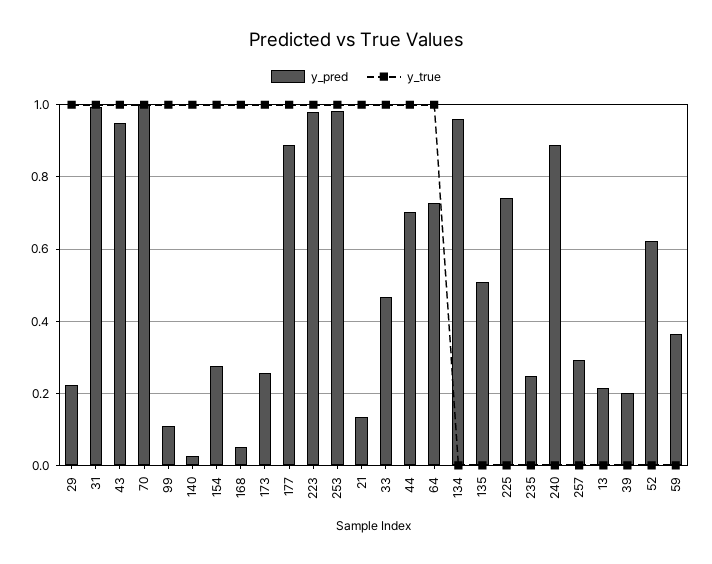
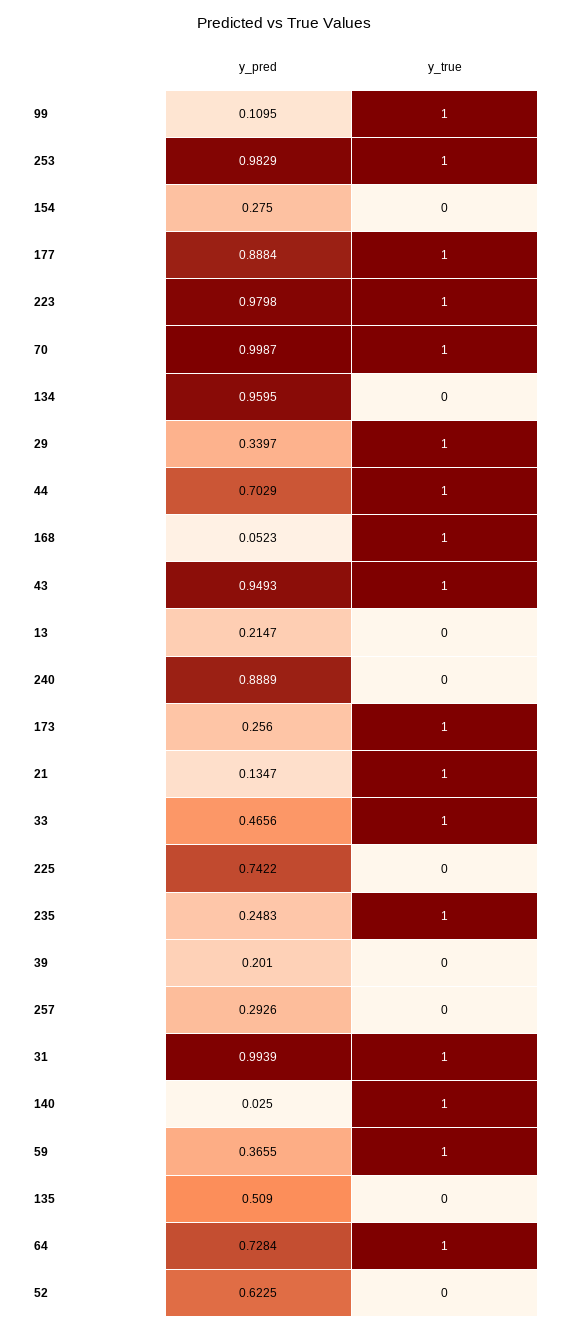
  {
    "y_pred": {
-     "29": 0.22,
+     "29": 0.3397,
      "31": 0.9939,
      "43": 0.9493,
      "70": 0.9987,
      "99": 0.1095,
      "140": 0.025,
      "154": 0.275,
      "168": 0.0523,
      "173": 0.256,
      "177": 0.8884,
      "223": 0.9798,
      "253": 0.9829,
      "21": 0.1347,
      "33": 0.4656,
      "44": 0.7029,
      "64": 0.7284,
      "134": 0.9595,
      "135": 0.509,
      "225": 0.7422,
      "235": 0.2483,
      "240": 0.8889,
      "257": 0.2926,
      "13": 0.2147,
      "39": 0.201,
      "52": 0.6225,
      "59": 0.3655
    },
    "y_true": {
      "29": 1,
      "31": 1,
      "43": 1,
      "70": 1,
      "99": 1,
      "140": 1,
-     "154": 1,
+     "154": 0,
      "168": 1,
      "173": 1,
      "177": 1,
      "223": 1,
      "253": 1,
      "21": 1,
      "33": 1,
      "44": 1,
      "64": 1,
      "134": 0,
      "135": 0,
      "225": 0,
-     "235": 0,
+     "235": 1,
      "240": 0,
      "257": 0,
      "13": 0,
      "39": 0,
      "52": 0,
-     "59": 0
+     "59": 1
    }
  }

